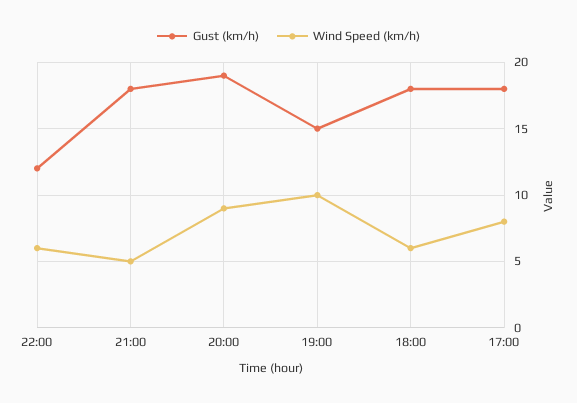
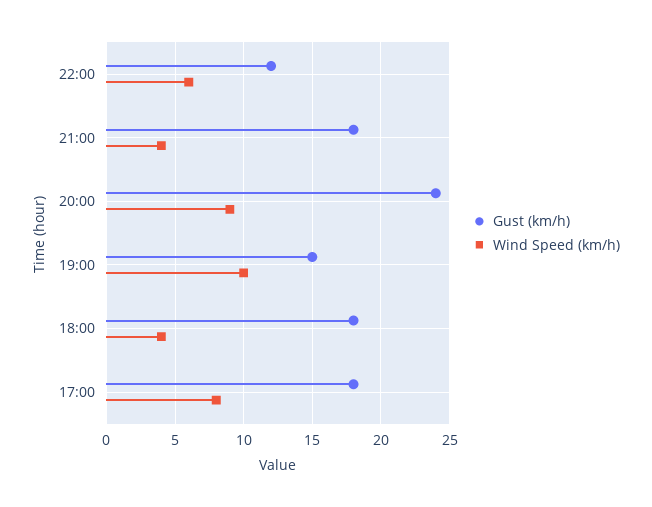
  {
    "Gust (km/h)": {
      "22:00": 12,
      "21:00": 18,
-     "20:00": 19,
+     "20:00": 24,
      "19:00": 15,
      "18:00": 18,
      "17:00": 18
    },
    "Wind Speed (km/h)": {
      "22:00": 6,
-     "21:00": 5,
+     "21:00": 4,
      "20:00": 9,
      "19:00": 10,
-     "18:00": 6,
+     "18:00": 4,
      "17:00": 8
    }
  }

